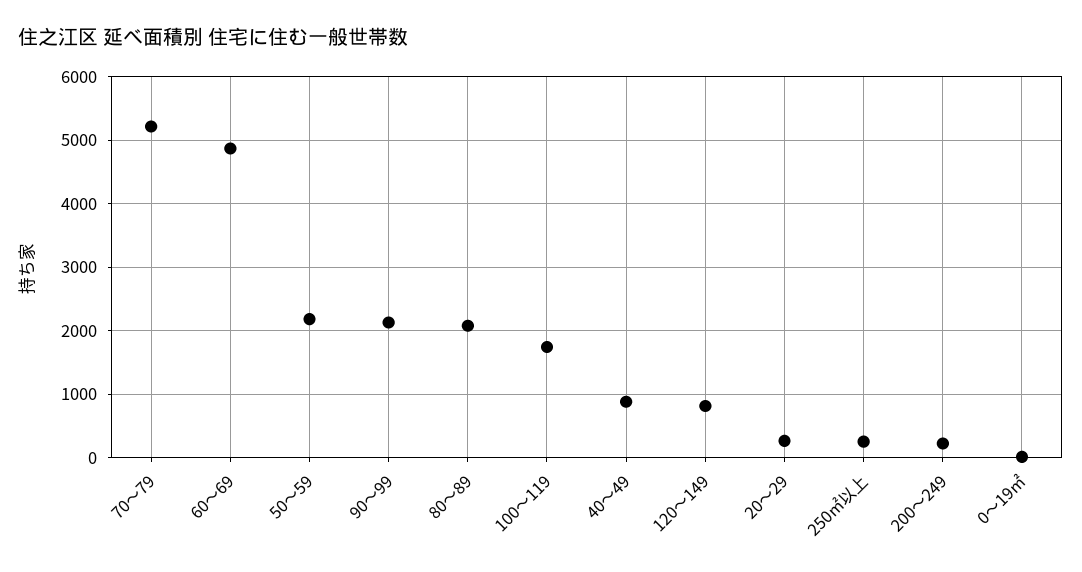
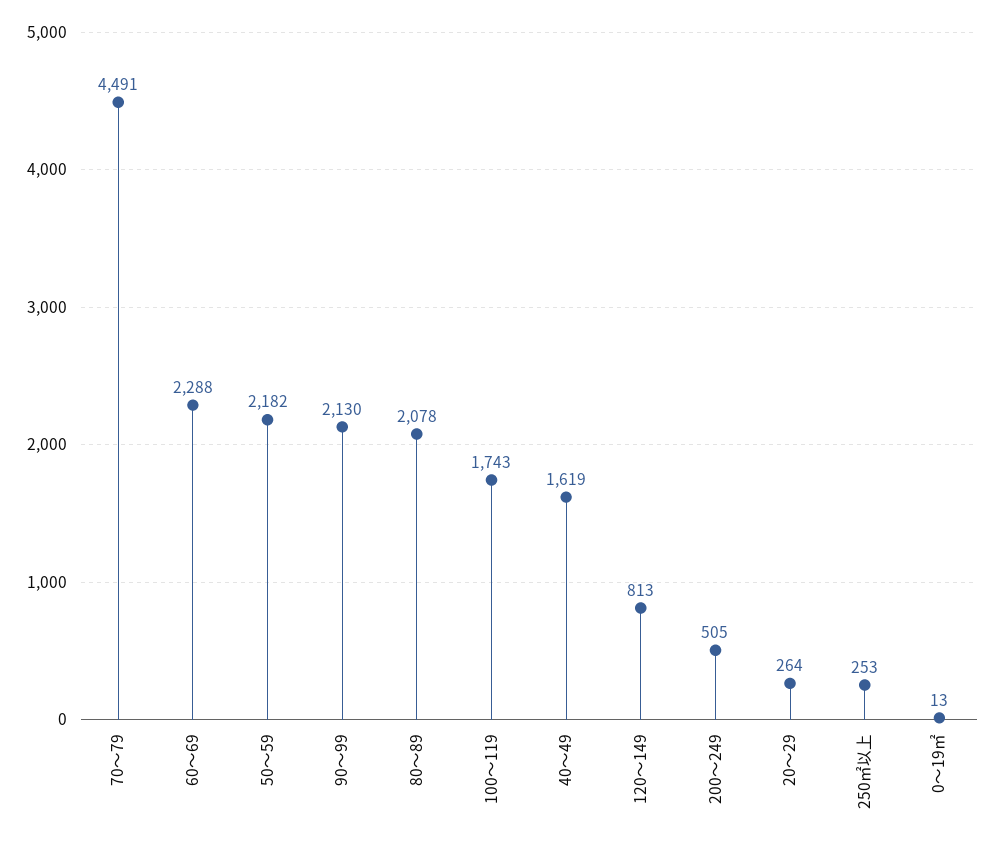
  {
-   "70～79": 5200,
+   "70～79": 4491,
-   "60～69": 4900,
+   "60～69": 2288,
    "50～59": 2182,
    "90～99": 2130,
    "80～89": 2078,
    "100～119": 1743,
-   "40～49": 900,
+   "40～49": 1619,
    "120～149": 813,
    "20～29": 264,
    "250㎡以上": 253,
-   "200～249": 200,
+   "200～249": 505,
    "0～19㎡": 13
  }

